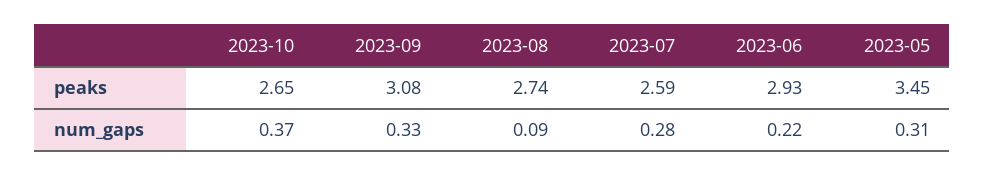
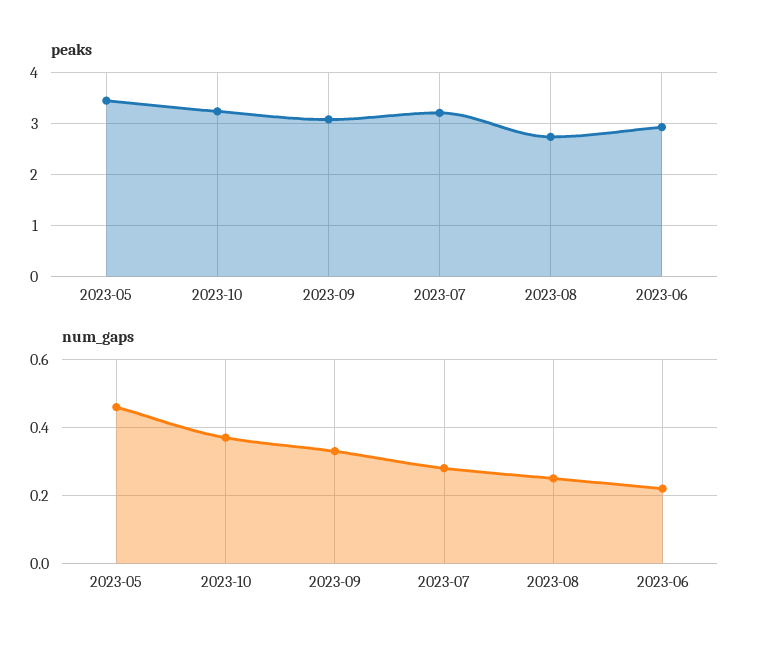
  {
    "peaks": {
-     "2023-10": 2.65,
+     "2023-10": 3.2,
      "2023-09": 3.08,
      "2023-08": 2.74,
-     "2023-07": 2.59,
+     "2023-07": 3.2,
      "2023-06": 2.93,
      "2023-05": 3.45
    },
    "num_gaps": {
      "2023-10": 0.37,
      "2023-09": 0.33,
-     "2023-08": 0.09,
+     "2023-08": 0.25,
      "2023-07": 0.28,
      "2023-06": 0.22,
-     "2023-05": 0.31
+     "2023-05": 0.45
    }
  }

